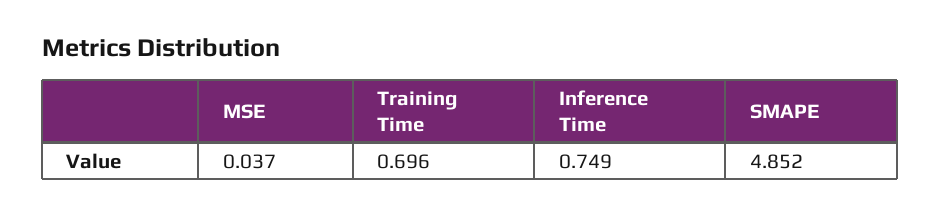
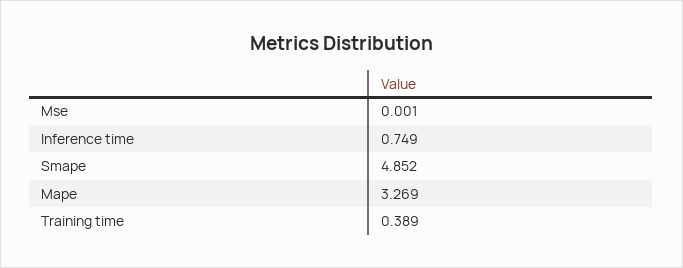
  {
-   "MSE": 0.037,
+   "MSE": 0.001,
-   "Training Time": 0.696,
+   "Training Time": 0.389,
    "Inference Time": 0.749,
-   "SMAPE": 4.852
+   "SMAPE": 4.852,
+   "Mape": 3.269
  }

